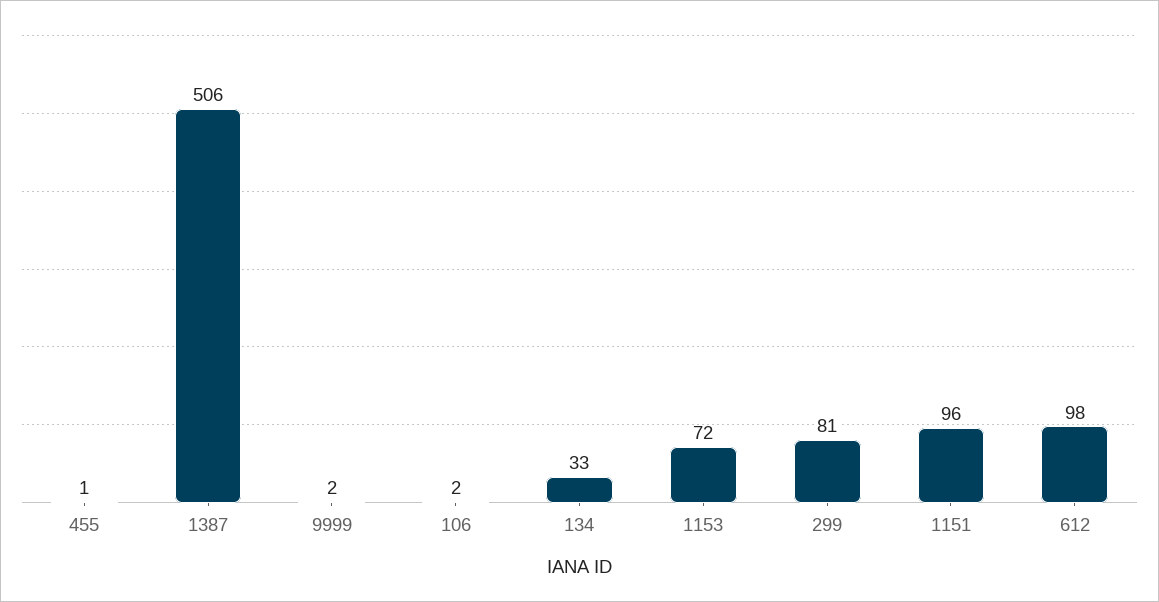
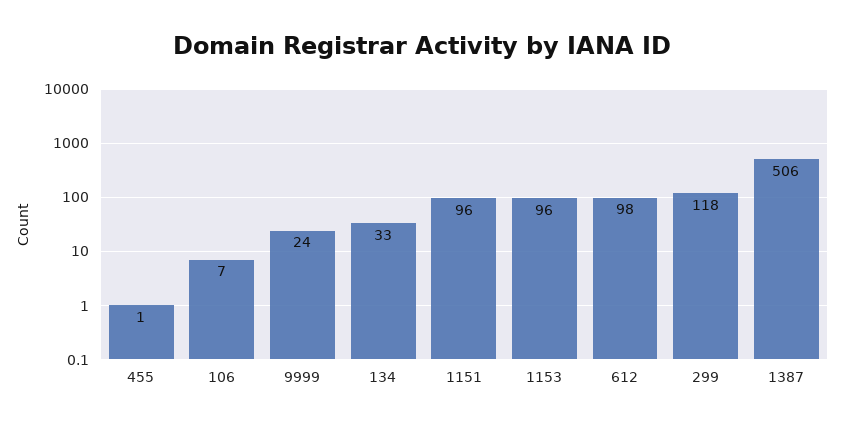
  {
    "455": 1,
    "1387": 506,
-   "9999": 2,
+   "9999": 24,
-   "106": 2,
+   "106": 7,
    "134": 33,
-   "1153": 72,
+   "1153": 96,
-   "299": 81,
+   "299": 118,
    "1151": 96,
    "612": 98
  }

